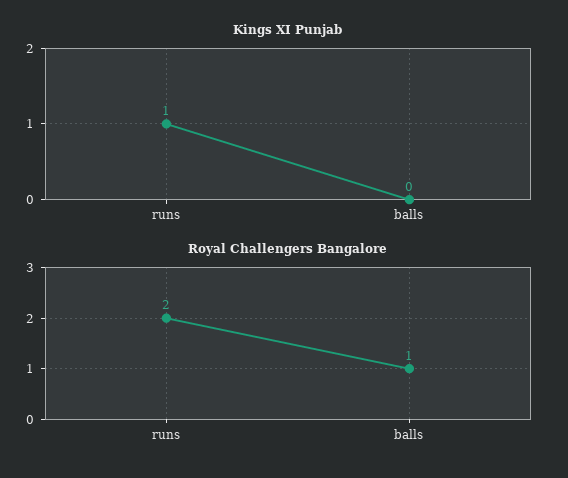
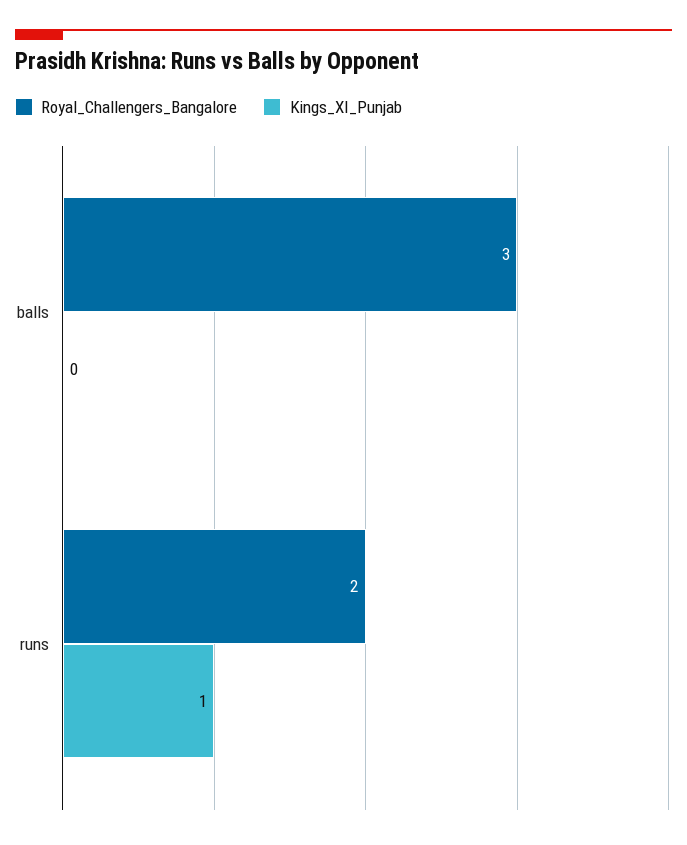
  {
    "Kings XI Punjab": {
      "runs": 1,
      "balls": 0
    },
    "Royal Challengers Bangalore": {
      "runs": 2,
-     "balls": 1
+     "balls": 3
    }
  }

